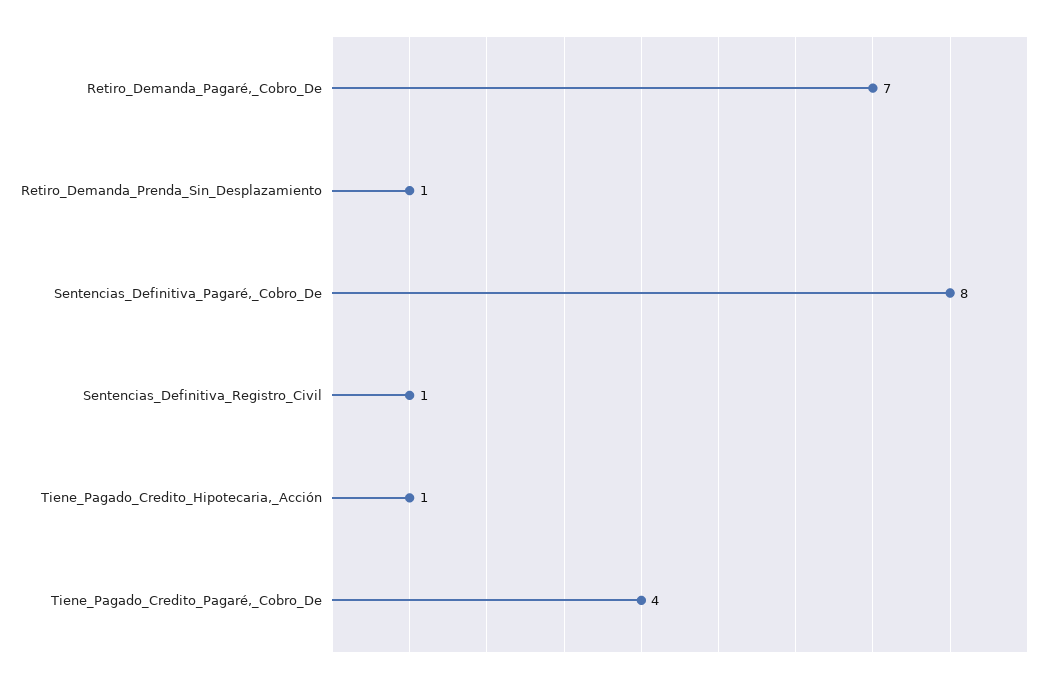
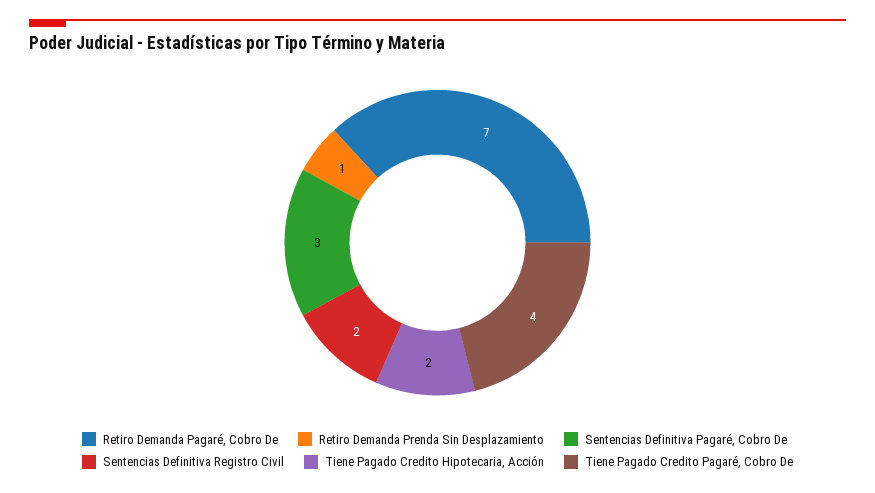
  {
    "Retiro_Demanda_Pagaré,_Cobro_De": 7,
    "Retiro_Demanda_Prenda_Sin_Desplazamiento": 1,
-   "Sentencias_Definitiva_Pagaré,_Cobro_De": 8,
+   "Sentencias_Definitiva_Pagaré,_Cobro_De": 3,
-   "Sentencias_Definitiva_Registro_Civil": 1,
+   "Sentencias_Definitiva_Registro_Civil": 2,
-   "Tiene_Pagado_Credito_Hipotecaria,_Acción": 1,
+   "Tiene_Pagado_Credito_Hipotecaria,_Acción": 2,
    "Tiene_Pagado_Credito_Pagaré,_Cobro_De": 4
  }

